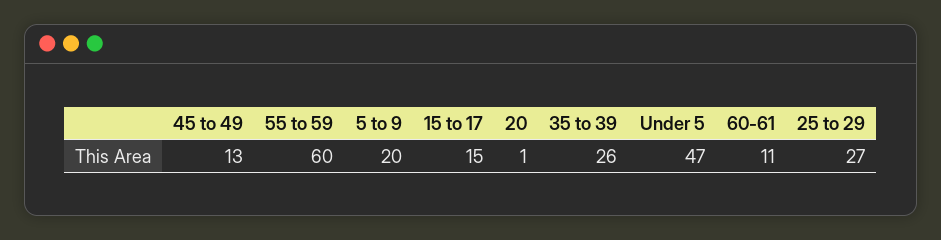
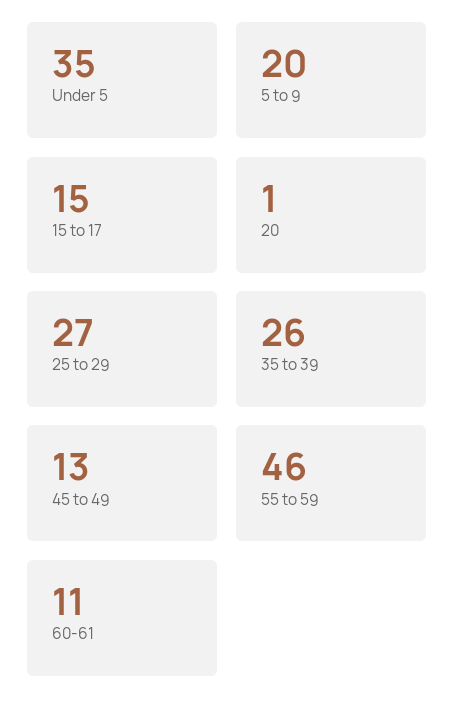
  {
    "45 to 49": 13,
-   "55 to 59": 60,
+   "55 to 59": 46,
    "5 to 9": 20,
    "15 to 17": 15,
    "20": 1,
    "35 to 39": 26,
-   "Under 5": 47,
+   "Under 5": 35,
    "60-61": 11,
    "25 to 29": 27
  }

